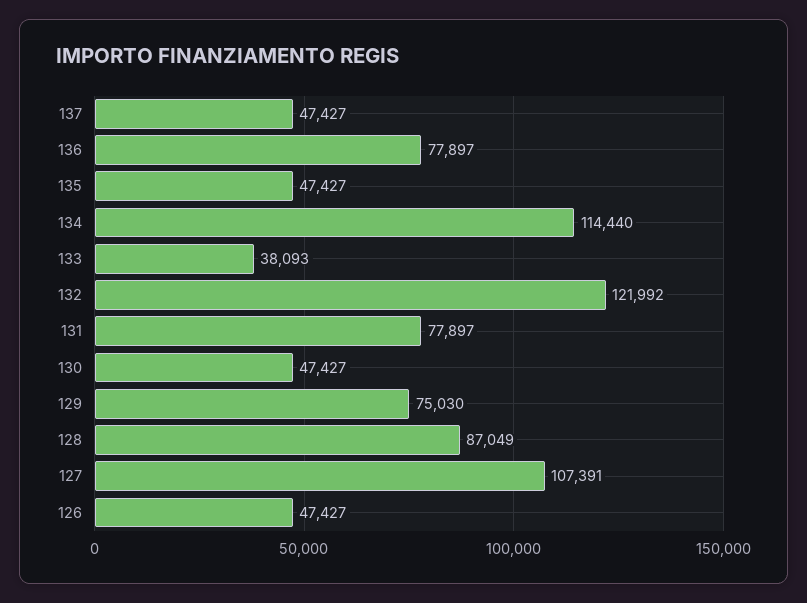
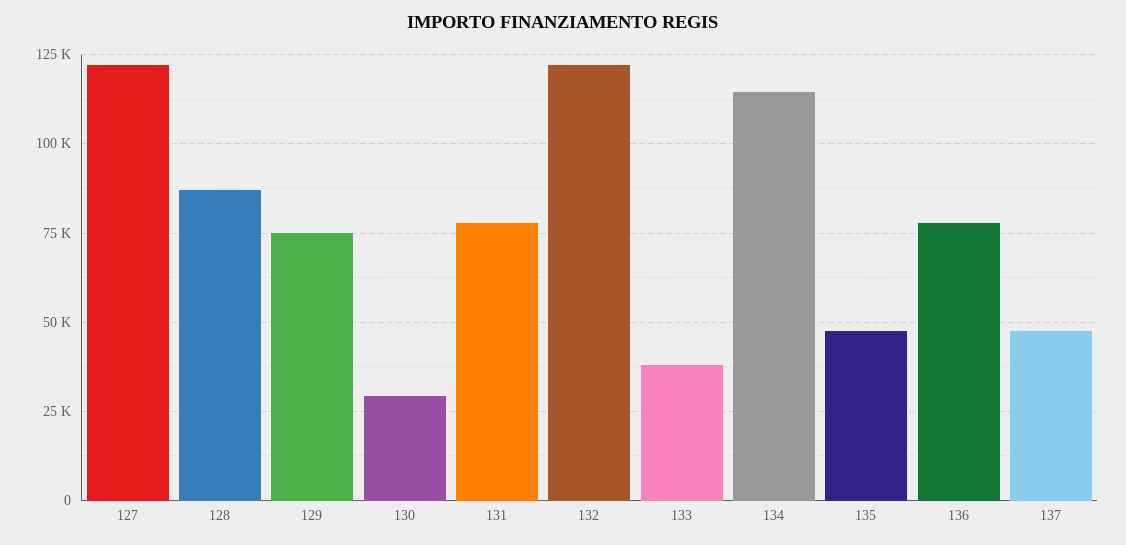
  {
    "137": 47427,
    "136": 77897,
    "135": 47427,
    "134": 114440,
    "133": 38093,
    "132": 121992,
    "131": 77897,
-   "130": 47427,
+   "130": 30000,
    "129": 75030,
    "128": 87049,
-   "127": 107391,
+   "127": 122500
-   "126": 47427
  }

